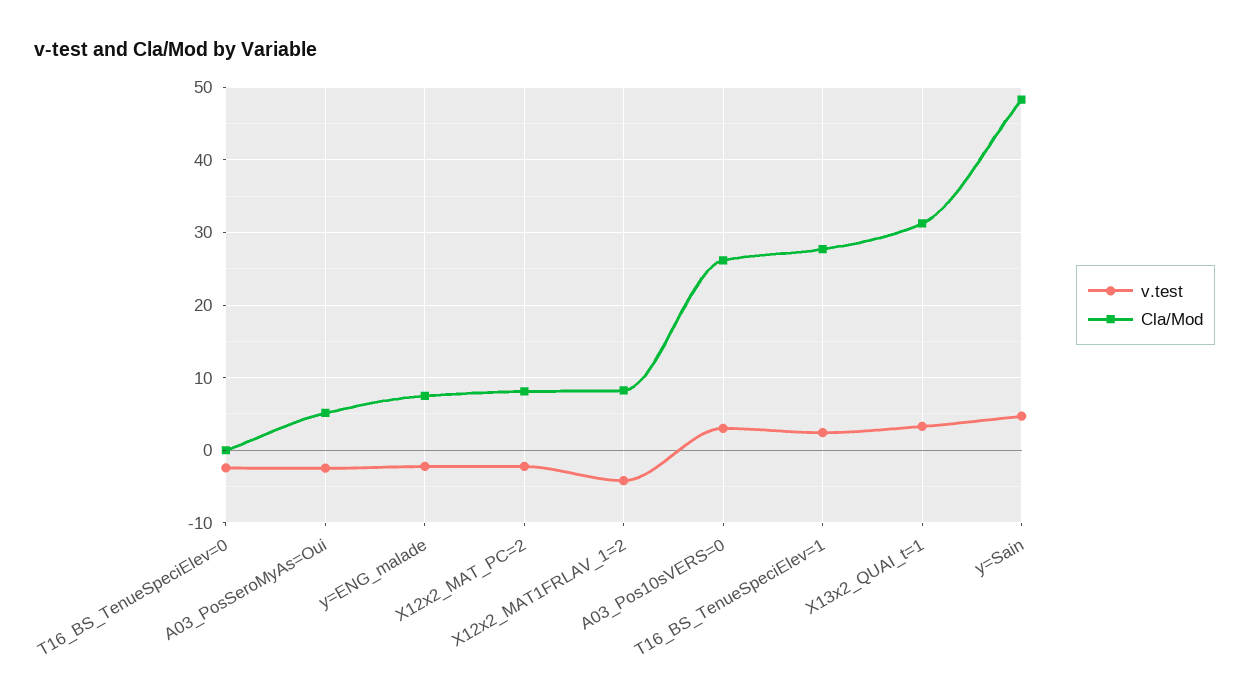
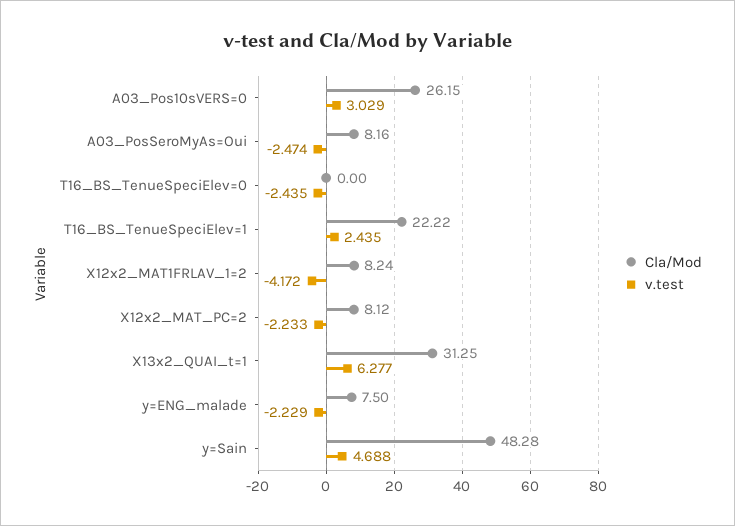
  {
    "v.test": {
      "T16_BS_TenueSpeciElev=0": -2.435,
      "A03_PosSeroMyAs=Oui": -2.474,
      "y=ENG_malade": -2.229,
      "X12x2_MAT_PC=2": -2.233,
      "X12x2_MAT1FRLAV_1=2": -4.172,
      "A03_Pos10sVERS=0": 3.029,
      "T16_BS_TenueSpeciElev=1": 2.435,
-     "X13x2_QUAI_t=1": 3,
+     "X13x2_QUAI_t=1": 6.277,
      "y=Sain": 4.688
    },
    "Cla/Mod": {
      "T16_BS_TenueSpeciElev=0": 0,
-     "A03_PosSeroMyAs=Oui": 5,
+     "A03_PosSeroMyAs=Oui": 8.16,
      "y=ENG_malade": 7.5,
      "X12x2_MAT_PC=2": 8.12,
      "X12x2_MAT1FRLAV_1=2": 8.24,
      "A03_Pos10sVERS=0": 26.15,
-     "T16_BS_TenueSpeciElev=1": 28,
+     "T16_BS_TenueSpeciElev=1": 22.22,
      "X13x2_QUAI_t=1": 31.25,
      "y=Sain": 48.28
    }
  }

